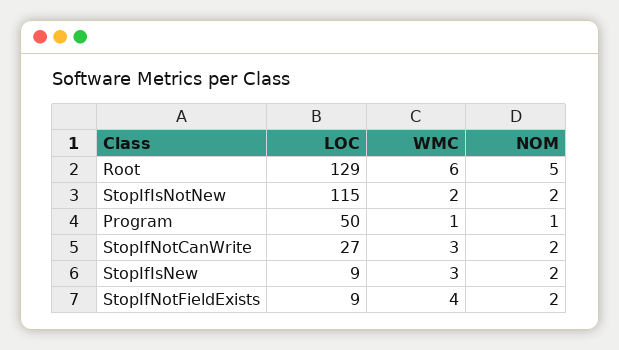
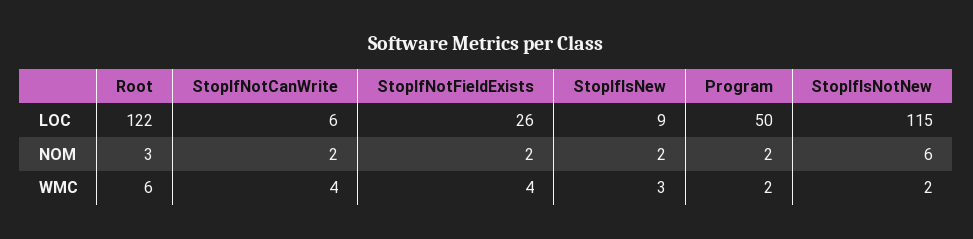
  {
    "LOC": {
-     "Root": 129,
+     "Root": 122,
      "StopIfIsNotNew": 115,
      "Program": 50,
-     "StopIfNotCanWrite": 27,
+     "StopIfNotCanWrite": 6,
      "StopIfIsNew": 9,
-     "StopIfNotFieldExists": 9
+     "StopIfNotFieldExists": 26
    },
    "WMC": {
      "Root": 6,
      "StopIfIsNotNew": 2,
-     "Program": 1,
+     "Program": 2,
-     "StopIfNotCanWrite": 3,
+     "StopIfNotCanWrite": 4,
      "StopIfIsNew": 3,
      "StopIfNotFieldExists": 4
    },
    "NOM": {
-     "Root": 5,
+     "Root": 3,
-     "StopIfIsNotNew": 2,
+     "StopIfIsNotNew": 6,
-     "Program": 1,
+     "Program": 2,
      "StopIfNotCanWrite": 2,
      "StopIfIsNew": 2,
      "StopIfNotFieldExists": 2
    }
  }

